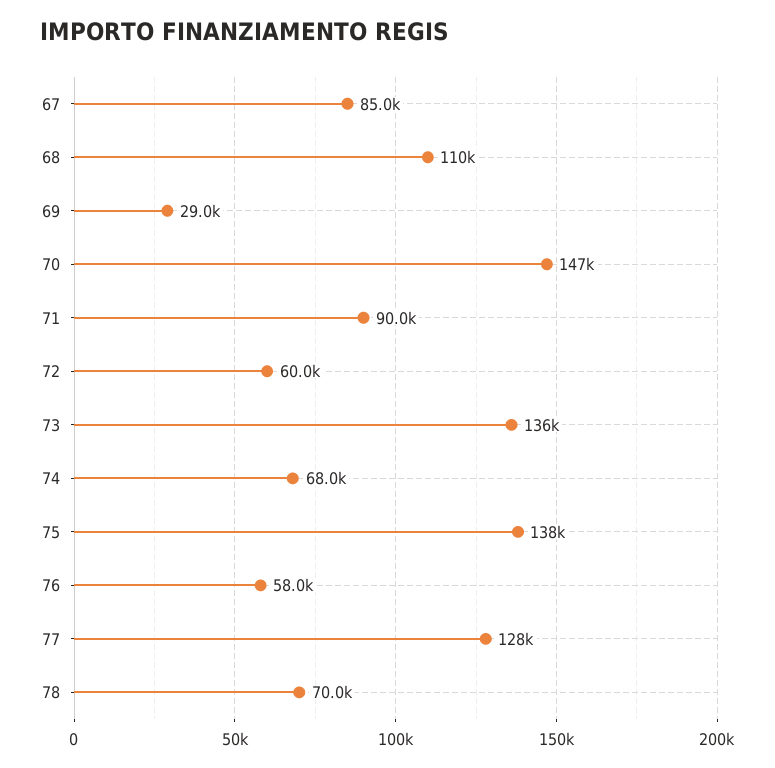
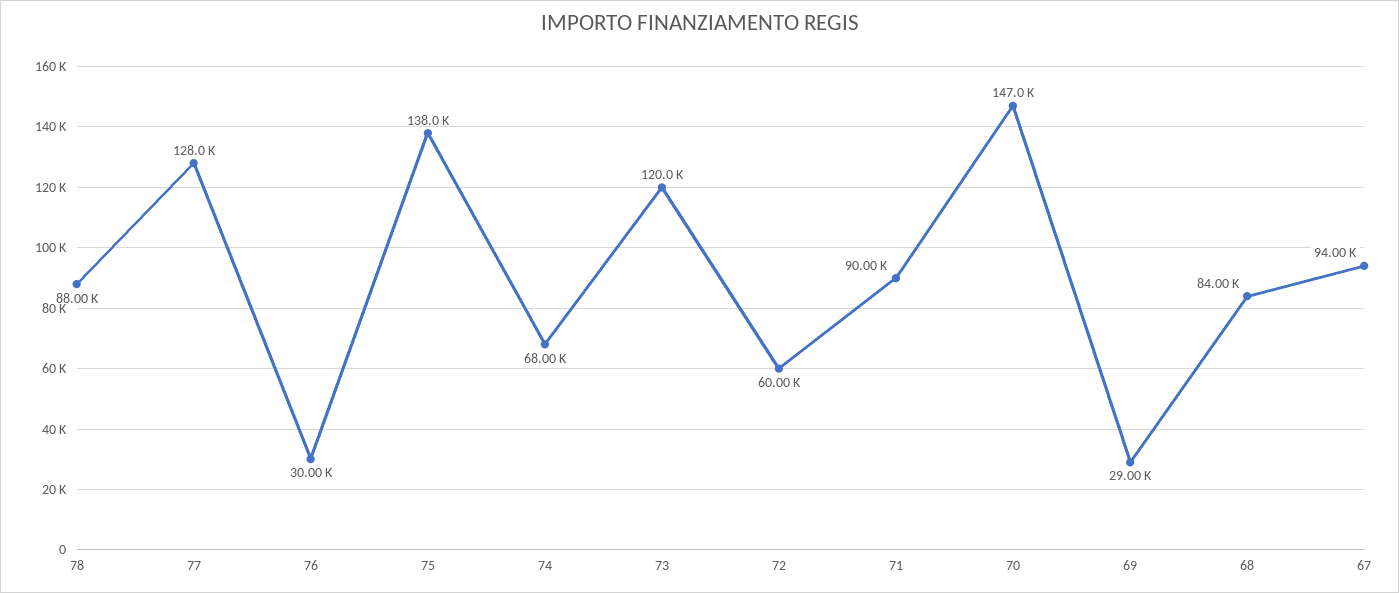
  {
-   "67": 85000,
+   "67": 94000,
-   "68": 110000,
+   "68": 84000,
    "69": 29000,
    "70": 147000,
    "71": 90000,
    "72": 60000,
-   "73": 136000,
+   "73": 120000,
    "74": 68000,
    "75": 138000,
-   "76": 58000,
+   "76": 30000,
    "77": 128000,
-   "78": 70000
+   "78": 88000
  }

